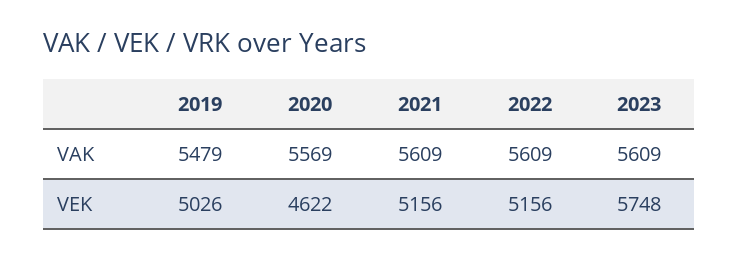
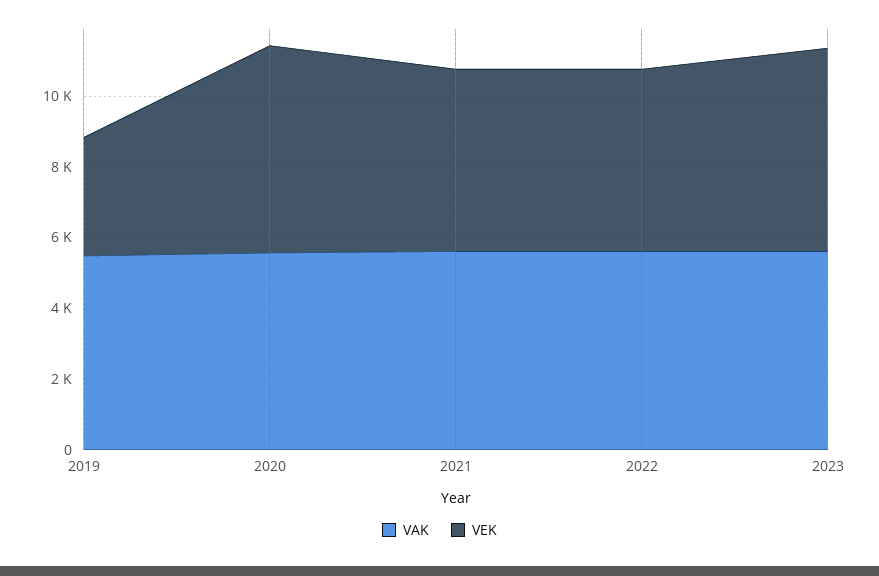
  {
    "VAK": {
      "2019": 5479,
      "2020": 5569,
      "2021": 5609,
      "2022": 5609,
      "2023": 5609
    },
    "VEK": {
-     "2019": 5026,
+     "2019": 3500,
-     "2020": 4622,
+     "2020": 6000,
      "2021": 5156,
      "2022": 5156,
      "2023": 5748
    }
  }

